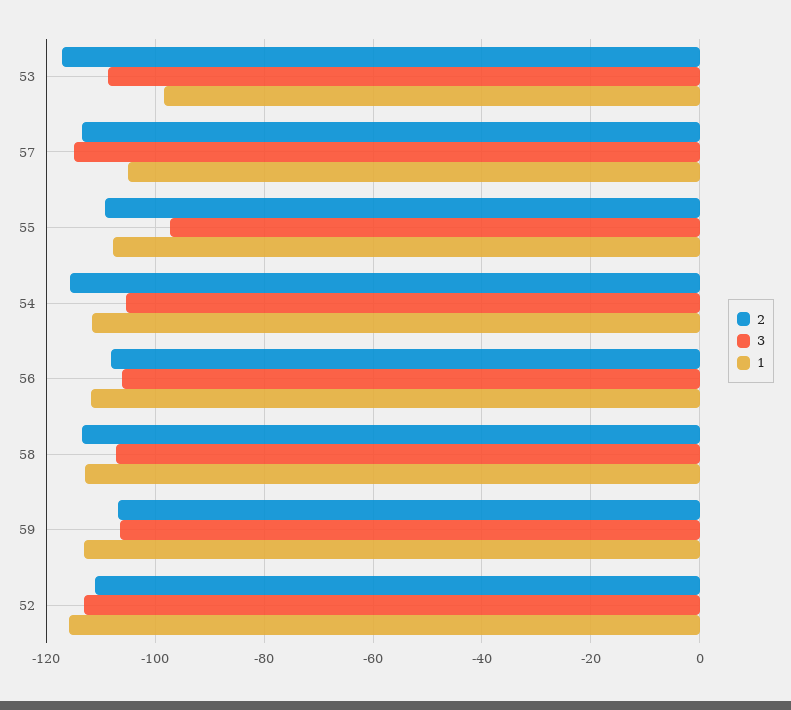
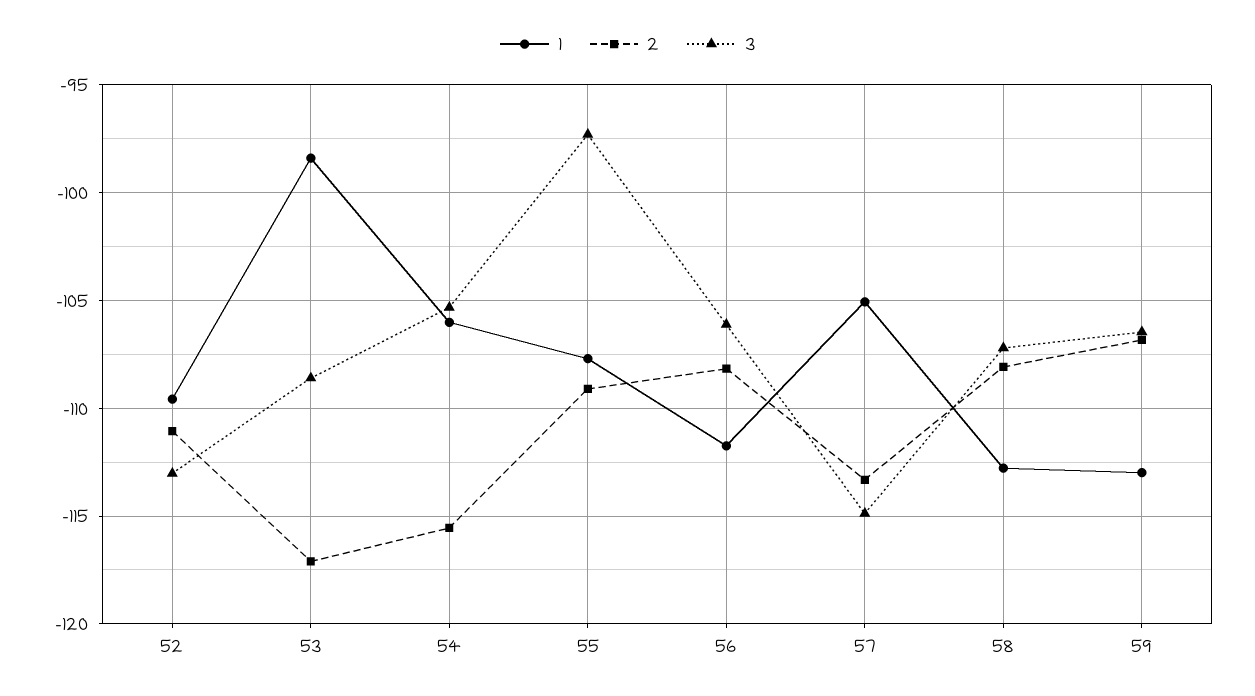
  {
    "2": {
      "53": -117,
      "57": -113.5,
      "55": -109,
      "54": -115.5,
      "56": -108,
-     "58": -114,
+     "58": -108,
      "59": -107,
      "52": -111
    },
    "3": {
      "53": -108.5,
      "57": -115,
      "55": -97.5,
      "54": -105.5,
      "56": -106,
      "58": -107,
      "59": -106.5,
      "52": -113
    },
    "1": {
      "53": -98.5,
      "57": -105,
      "55": -107.5,
-     "54": -112,
+     "54": -106,
      "56": -111.5,
      "58": -113,
      "59": -113,
-     "52": -116
+     "52": -109.5
    }
  }

